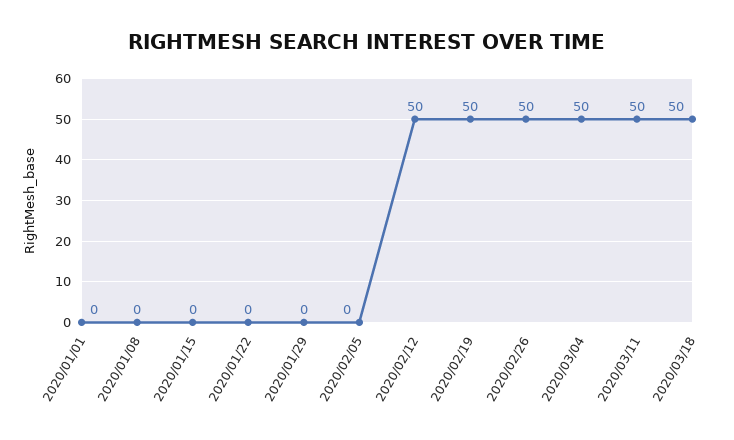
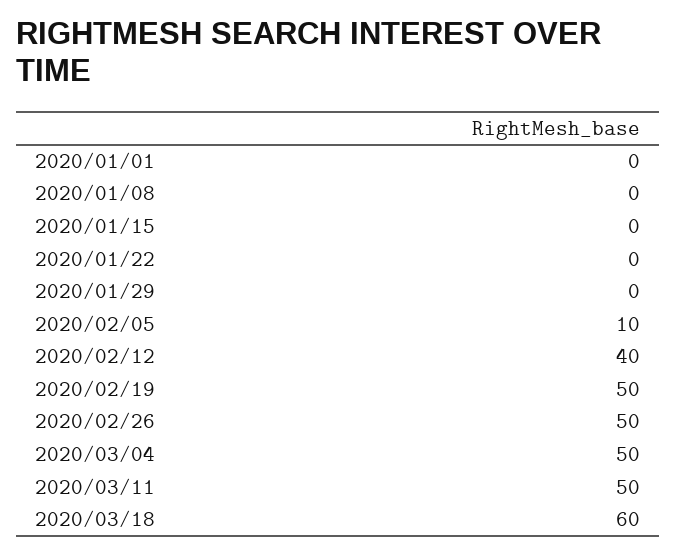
  {
    "2020/01/01": 0,
    "2020/01/08": 0,
    "2020/01/15": 0,
    "2020/01/22": 0,
    "2020/01/29": 0,
-   "2020/02/05": 0,
+   "2020/02/05": 10,
-   "2020/02/12": 50,
+   "2020/02/12": 40,
    "2020/02/19": 50,
    "2020/02/26": 50,
    "2020/03/04": 50,
    "2020/03/11": 50,
-   "2020/03/18": 50
+   "2020/03/18": 60
  }

